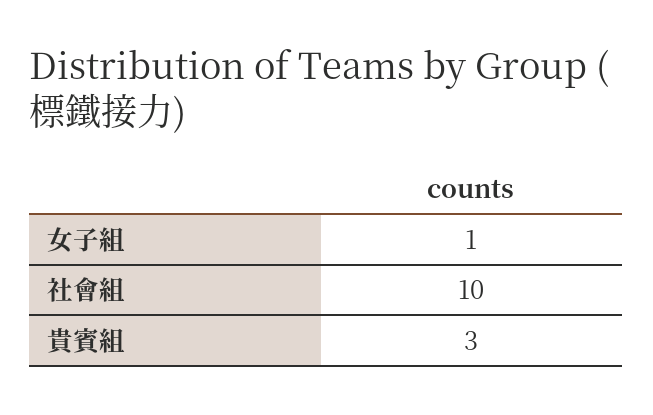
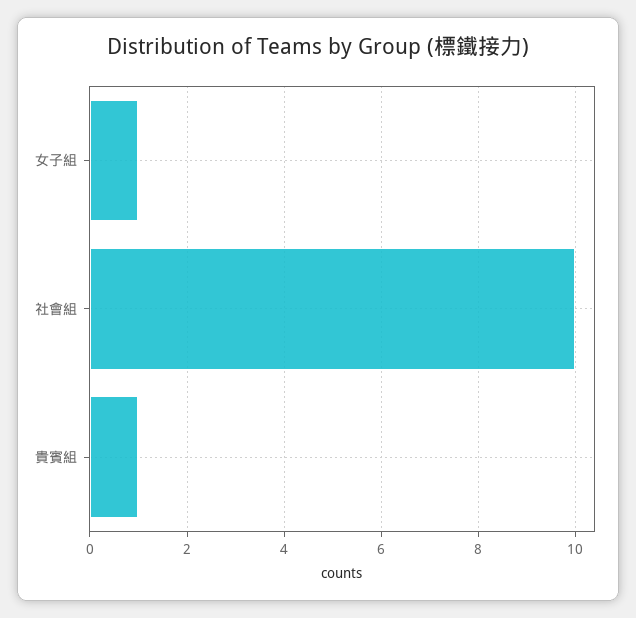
  {
    "女子組": 1,
    "社會組": 10,
-   "貴賓組": 3
+   "貴賓組": 1
  }

